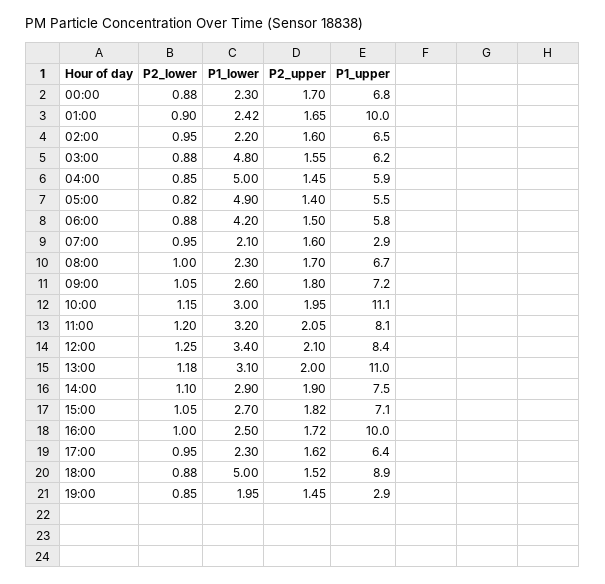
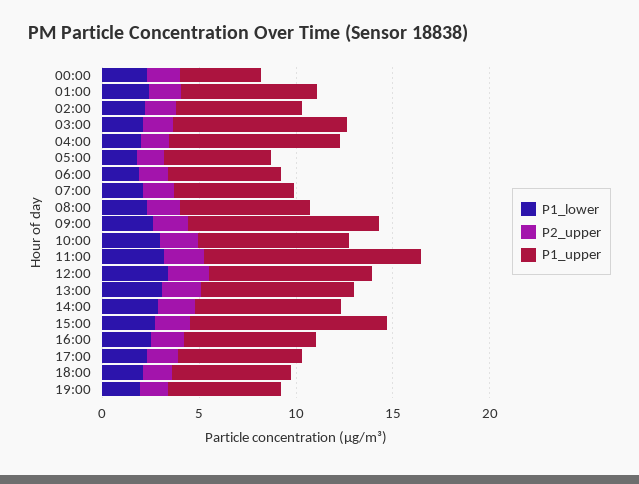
  {
-   "P2_lower": {
-     "00:00": 0.88,
-     "01:00": 0.9,
-     "02:00": 0.95,
-     "03:00": 0.88,
-     "04:00": 0.85,
-     "05:00": 0.82,
-     "06:00": 0.88,
-     "07:00": 0.95,
-     "08:00": 1,
-     "09:00": 1.05,
-     "10:00": 1.15,
-     "11:00": 1.2,
-     "12:00": 1.25,
-     "13:00": 1.18,
-     "14:00": 1.1,
-     "15:00": 1.05,
-     "16:00": 1,
-     "17:00": 0.95,
-     "18:00": 0.88,
-     "19:00": 0.85
-   },
    "P1_lower": {
      "00:00": 2.3,
      "01:00": 2.42,
      "02:00": 2.2,
-     "03:00": 4.8,
+     "03:00": 2,
-     "04:00": 5,
+     "04:00": 2,
-     "05:00": 4.9,
+     "05:00": 2,
-     "06:00": 4.2,
+     "06:00": 2,
      "07:00": 2.1,
      "08:00": 2.3,
      "09:00": 2.6,
      "10:00": 3,
      "11:00": 3.2,
      "12:00": 3.4,
      "13:00": 3.1,
      "14:00": 2.9,
      "15:00": 2.7,
      "16:00": 2.5,
      "17:00": 2.3,
-     "18:00": 5,
+     "18:00": 2,
      "19:00": 1.95
    },
    "P2_upper": {
      "00:00": 1.7,
      "01:00": 1.65,
      "02:00": 1.6,
      "03:00": 1.55,
      "04:00": 1.45,
      "05:00": 1.4,
      "06:00": 1.5,
      "07:00": 1.6,
      "08:00": 1.7,
      "09:00": 1.8,
      "10:00": 1.95,
      "11:00": 2.05,
      "12:00": 2.1,
      "13:00": 2,
      "14:00": 1.9,
      "15:00": 1.82,
      "16:00": 1.72,
      "17:00": 1.62,
      "18:00": 1.52,
      "19:00": 1.45
    },
    "P1_upper": {
-     "00:00": 6.8,
+     "00:00": 4,
-     "01:00": 10,
+     "01:00": 7,
      "02:00": 6.5,
-     "03:00": 6.2,
+     "03:00": 9,
-     "04:00": 5.9,
+     "04:00": 9,
      "05:00": 5.5,
      "06:00": 5.8,
-     "07:00": 2.9,
+     "07:00": 6,
      "08:00": 6.7,
-     "09:00": 7.2,
+     "09:00": 10,
-     "10:00": 11.1,
+     "10:00": 8,
-     "11:00": 8.1,
+     "11:00": 11,
      "12:00": 8.4,
-     "13:00": 11,
+     "13:00": 8,
      "14:00": 7.5,
-     "15:00": 7.1,
+     "15:00": 10,
-     "16:00": 10,
+     "16:00": 7,
      "17:00": 6.4,
-     "18:00": 8.9,
+     "18:00": 6,
-     "19:00": 2.9
+     "19:00": 6
    }
  }

